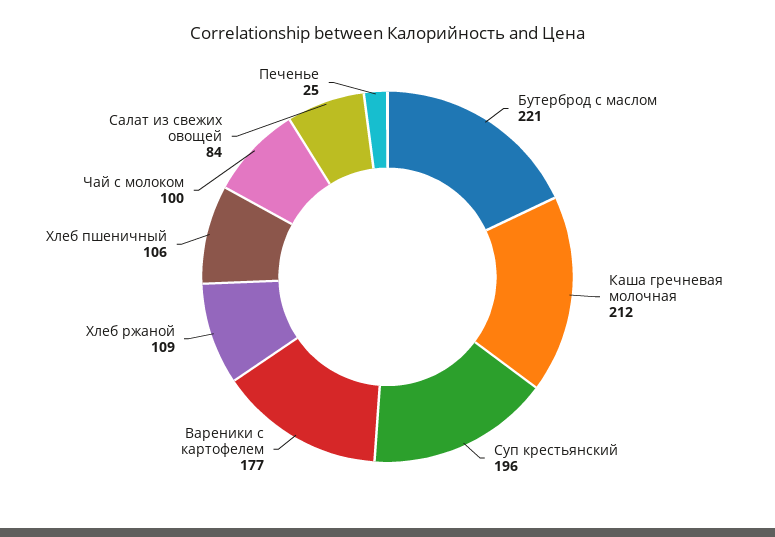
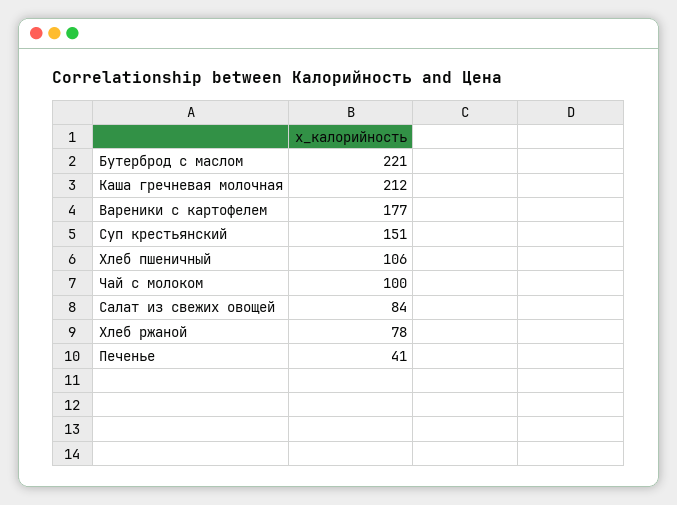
  {
    "Бутерброд с маслом": 221,
    "Каша гречневая молочная": 212,
-   "Суп крестьянский": 196,
+   "Суп крестьянский": 151,
    "Вареники с картофелем": 177,
-   "Хлеб ржаной": 109,
+   "Хлеб ржаной": 78,
    "Хлеб пшеничный": 106,
    "Чай с молоком": 100,
    "Салат из свежих овощей": 84,
-   "Печенье": 25
+   "Печенье": 41
  }

